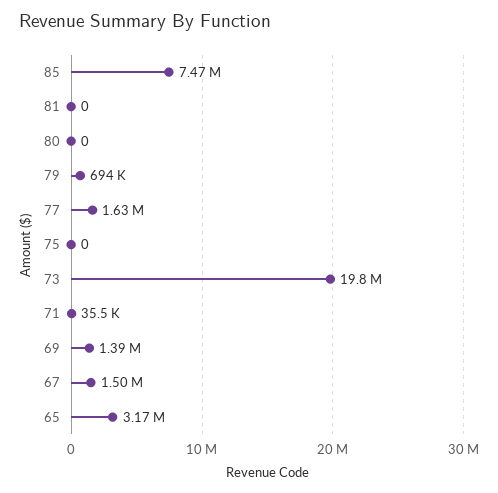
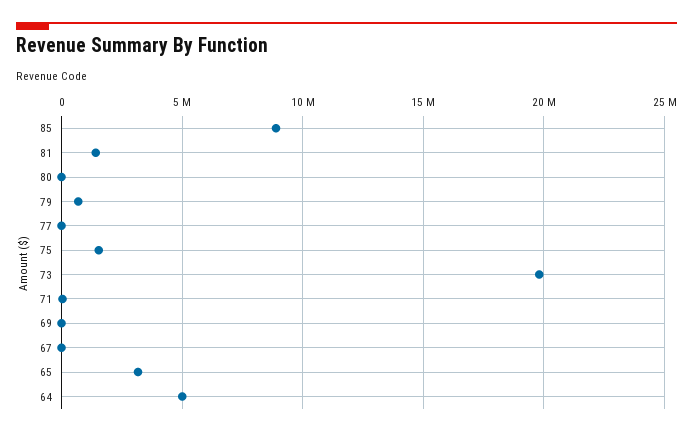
  {
-   "85": 7470000,
+   "85": 9000000,
-   "81": 0,
+   "81": 1500000,
    "80": 0,
    "79": 694000,
-   "77": 1630000,
+   "77": 0,
-   "75": 0,
+   "75": 1500000,
    "73": 19800000,
    "71": 35500,
-   "69": 1390000,
+   "69": 0,
-   "67": 1500000,
+   "67": 0,
-   "65": 3170000
+   "65": 3170000,
+   "64": 5000000
  }

